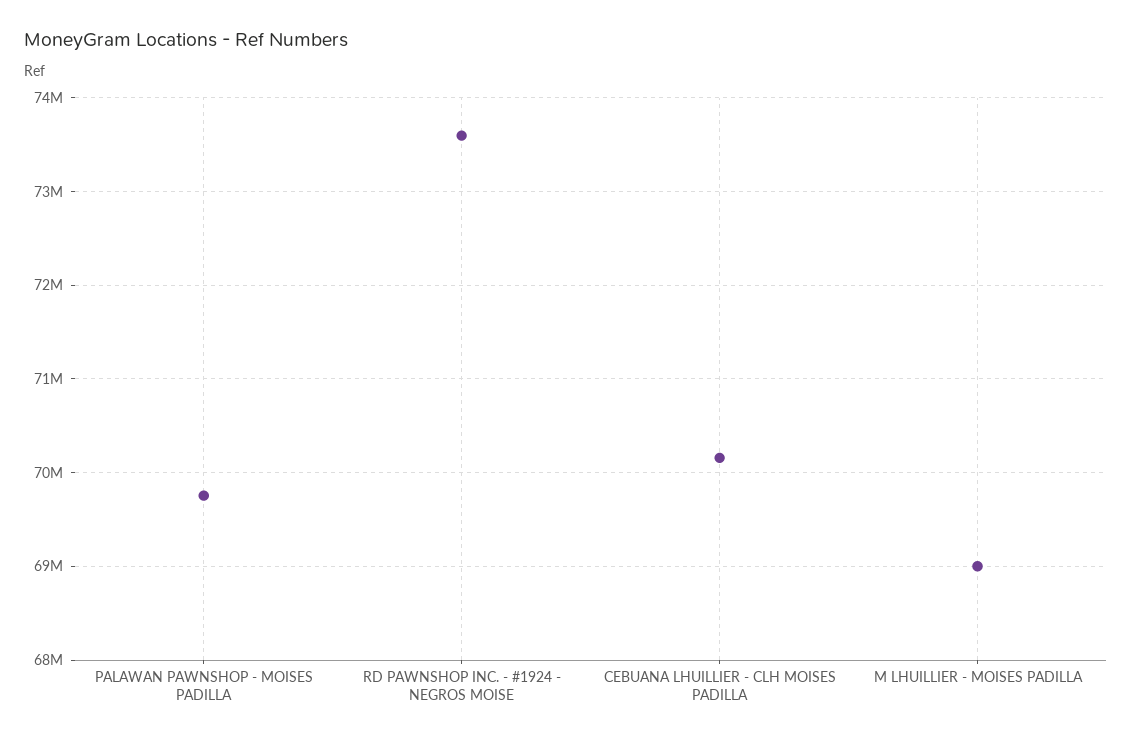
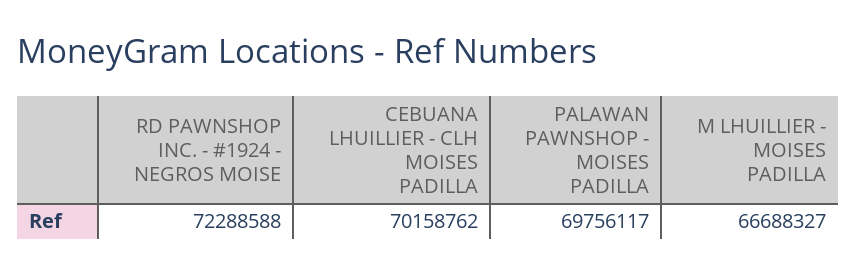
  {
    "PALAWAN PAWNSHOP - MOISES PADILLA": 69756117,
-   "RD PAWNSHOP INC. - #1924 - NEGROS MOISE": 73600000,
+   "RD PAWNSHOP INC. - #1924 - NEGROS MOISE": 72288588,
    "CEBUANA LHUILLIER - CLH MOISES PADILLA": 70158762,
-   "M LHUILLIER - MOISES PADILLA": 69000000
+   "M LHUILLIER - MOISES PADILLA": 66688327
  }

